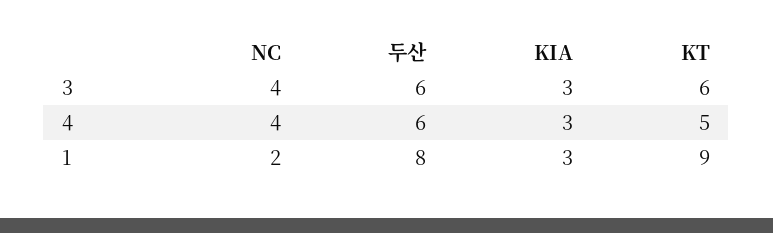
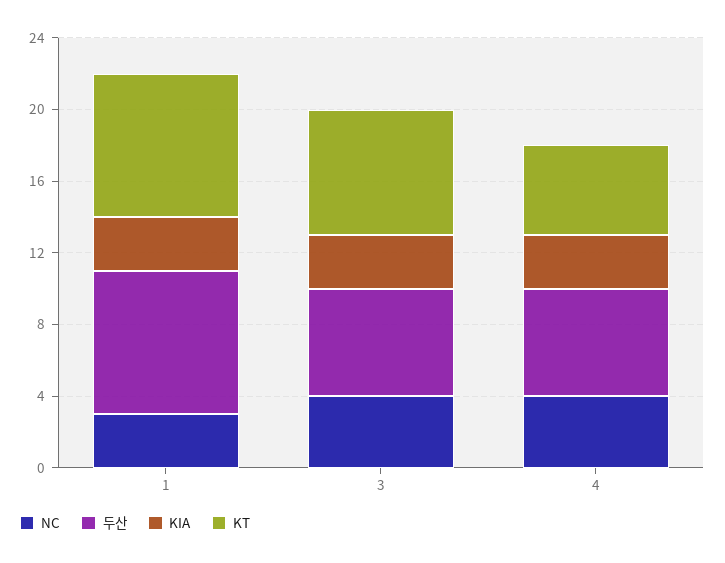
  {
    "NC": {
      "3": 4,
      "4": 4,
-     "1": 2
+     "1": 3
    },
    "두산": {
      "3": 6,
      "4": 6,
      "1": 8
    },
    "KIA": {
      "3": 3,
      "4": 3,
      "1": 3
    },
    "KT": {
-     "3": 6,
+     "3": 7,
      "4": 5,
-     "1": 9
+     "1": 8
    }
  }

